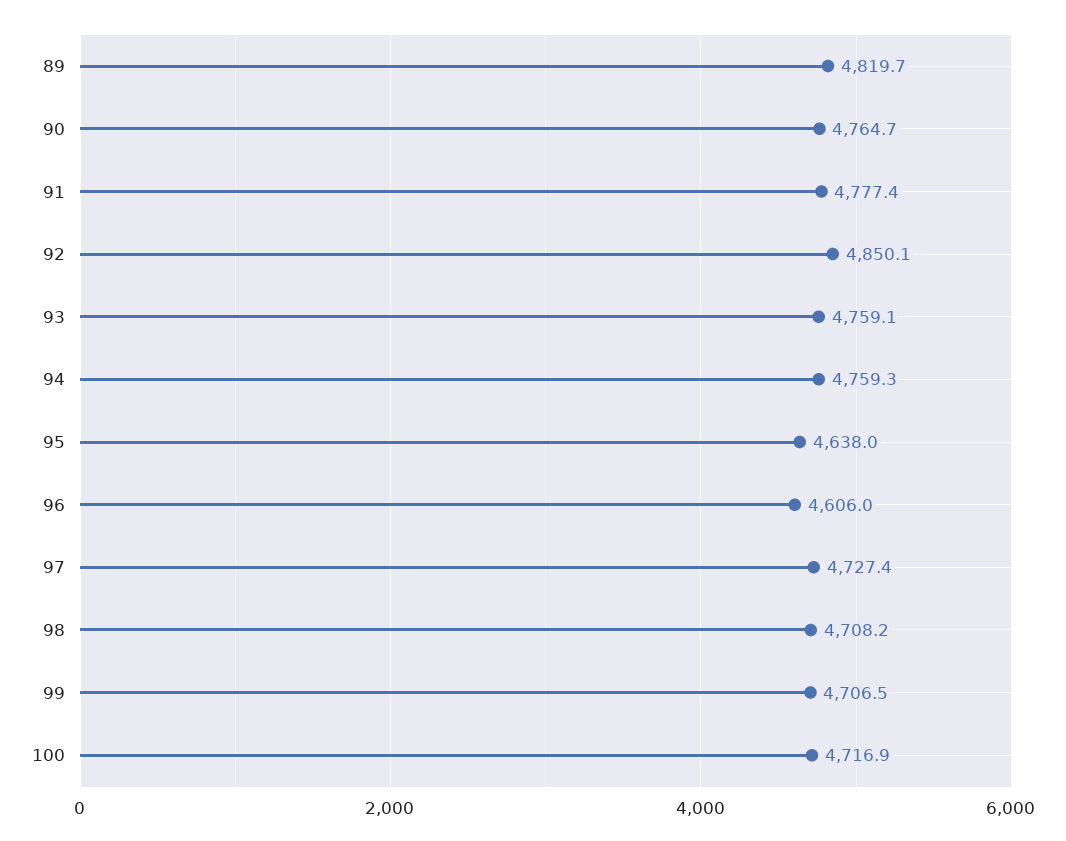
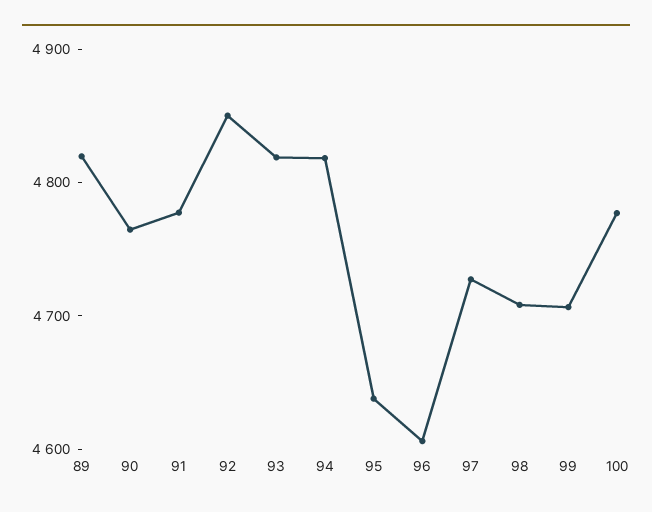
  {
    "89": 4819.7,
    "90": 4764.7,
    "91": 4777.4,
    "92": 4850.1,
-   "93": 4759.1,
+   "93": 4820,
-   "94": 4759.3,
+   "94": 4820,
    "95": 4638,
    "96": 4606,
    "97": 4727.4,
    "98": 4708.2,
    "99": 4706.5,
-   "100": 4716.9
+   "100": 4780
  }

